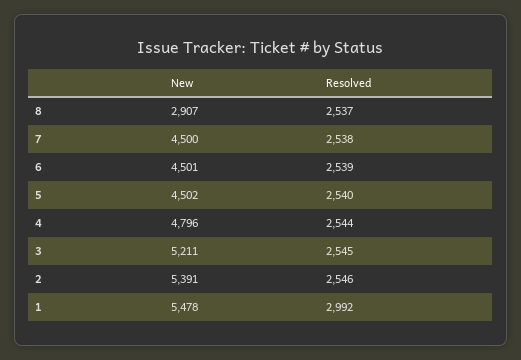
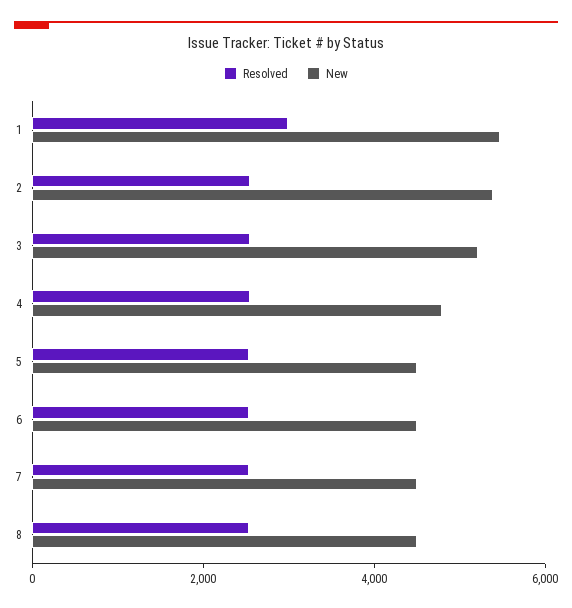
  {
    "New": {
-     "8": 2907,
+     "8": 4500,
      "7": 4500,
      "6": 4501,
      "5": 4502,
      "4": 4796,
      "3": 5211,
      "2": 5391,
      "1": 5478
    },
    "Resolved": {
      "8": 2537,
      "7": 2538,
      "6": 2539,
      "5": 2540,
      "4": 2544,
      "3": 2545,
      "2": 2546,
      "1": 2992
    }
  }

